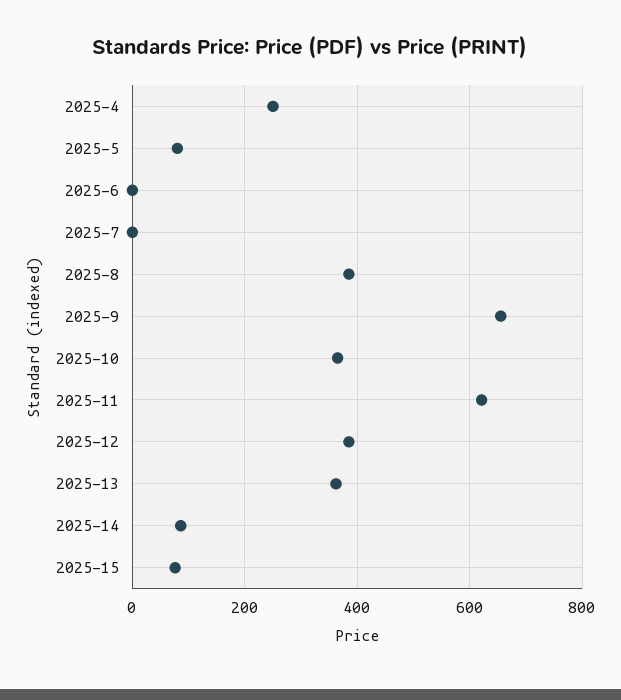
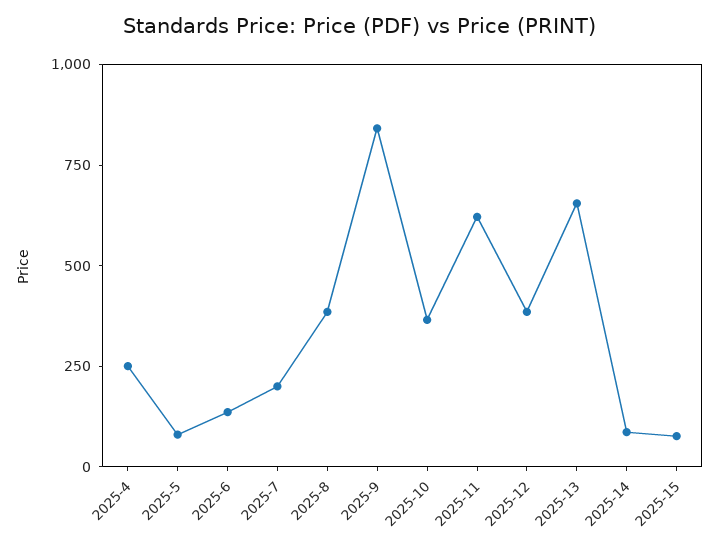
  {
    "2025-4": 260,
    "2025-5": 80,
-   "2025-6": 0,
+   "2025-6": 150,
-   "2025-7": 0,
+   "2025-7": 200,
    "2025-8": 380,
-   "2025-9": 660,
+   "2025-9": 850,
    "2025-10": 360,
    "2025-11": 620,
    "2025-12": 380,
-   "2025-13": 360,
+   "2025-13": 650,
    "2025-14": 80,
    "2025-15": 80
  }

